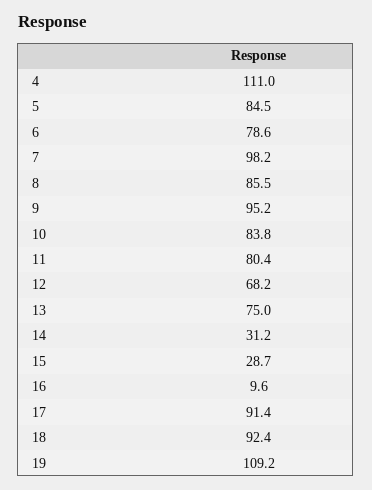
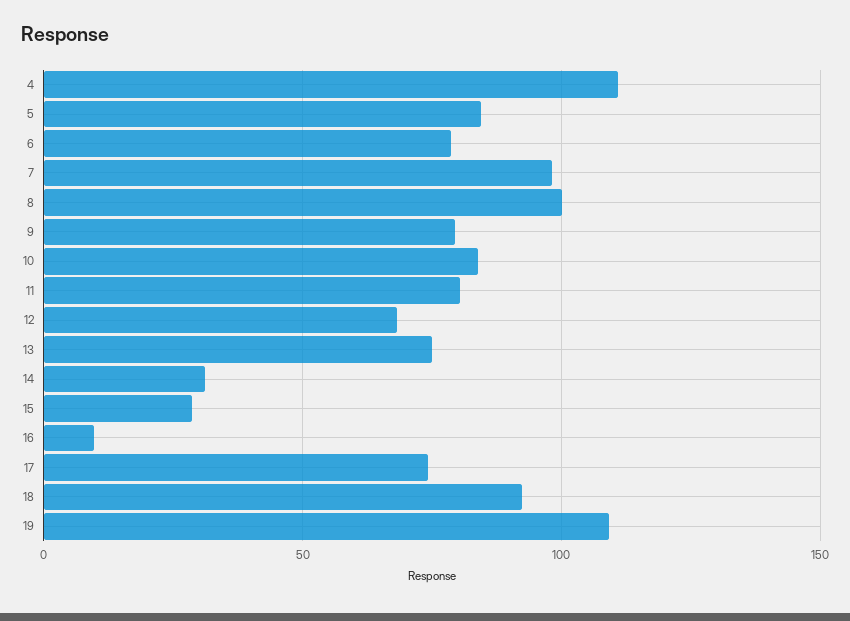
  {
    "4": 111,
    "5": 84.5,
    "6": 78.6,
    "7": 98.2,
-   "8": 85.5,
+   "8": 100,
-   "9": 95.2,
+   "9": 80,
    "10": 83.8,
    "11": 80.4,
    "12": 68.2,
    "13": 75,
    "14": 31.2,
    "15": 28.7,
    "16": 9.6,
-   "17": 91.4,
+   "17": 75,
    "18": 92.4,
    "19": 109.2
  }

